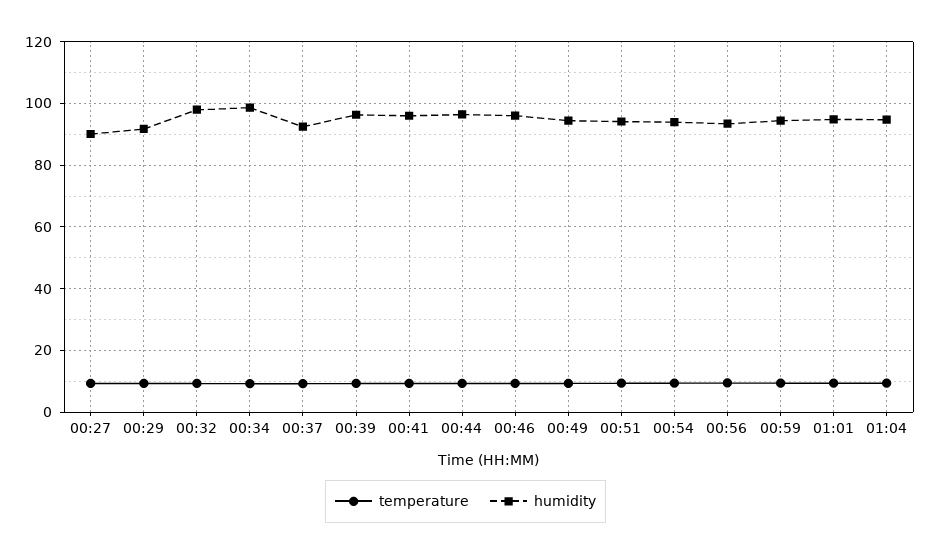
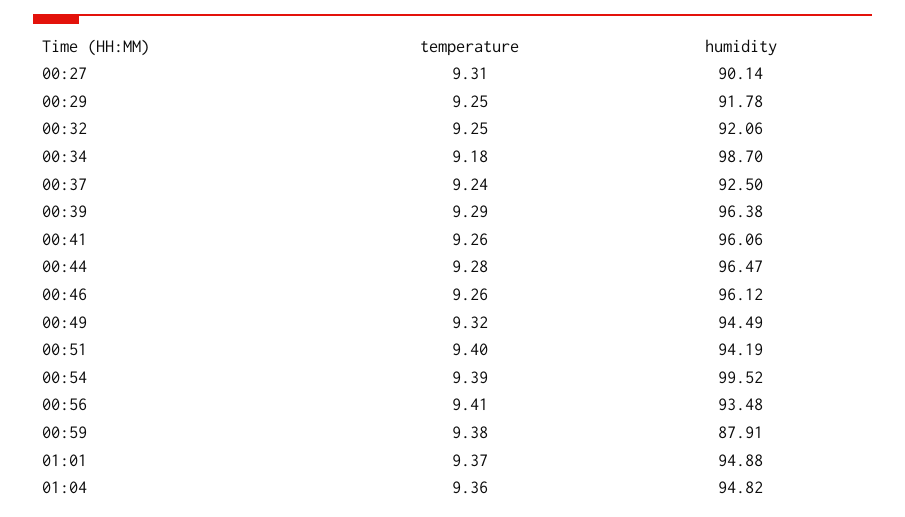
  {
    "temperature": {
      "00:27": 9.31,
      "00:29": 9.25,
      "00:32": 9.25,
      "00:34": 9.18,
      "00:37": 9.24,
      "00:39": 9.29,
      "00:41": 9.26,
      "00:44": 9.28,
      "00:46": 9.26,
      "00:49": 9.32,
      "00:51": 9.4,
      "00:54": 9.39,
      "00:56": 9.41,
      "00:59": 9.38,
      "01:01": 9.37,
      "01:04": 9.36
    },
    "humidity": {
      "00:27": 90.14,
      "00:29": 91.78,
-     "00:32": 98,
+     "00:32": 92.06,
      "00:34": 98.7,
      "00:37": 92.5,
      "00:39": 96.38,
      "00:41": 96.06,
      "00:44": 96.47,
      "00:46": 96.12,
      "00:49": 94.49,
      "00:51": 94.19,
-     "00:54": 94,
+     "00:54": 99.52,
      "00:56": 93.48,
-     "00:59": 94,
+     "00:59": 87.91,
      "01:01": 94.88,
      "01:04": 94.82
    }
  }

